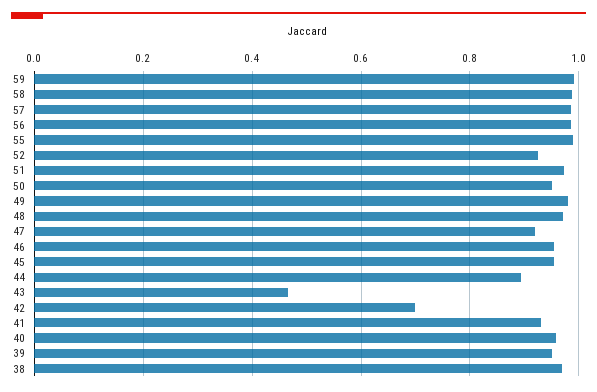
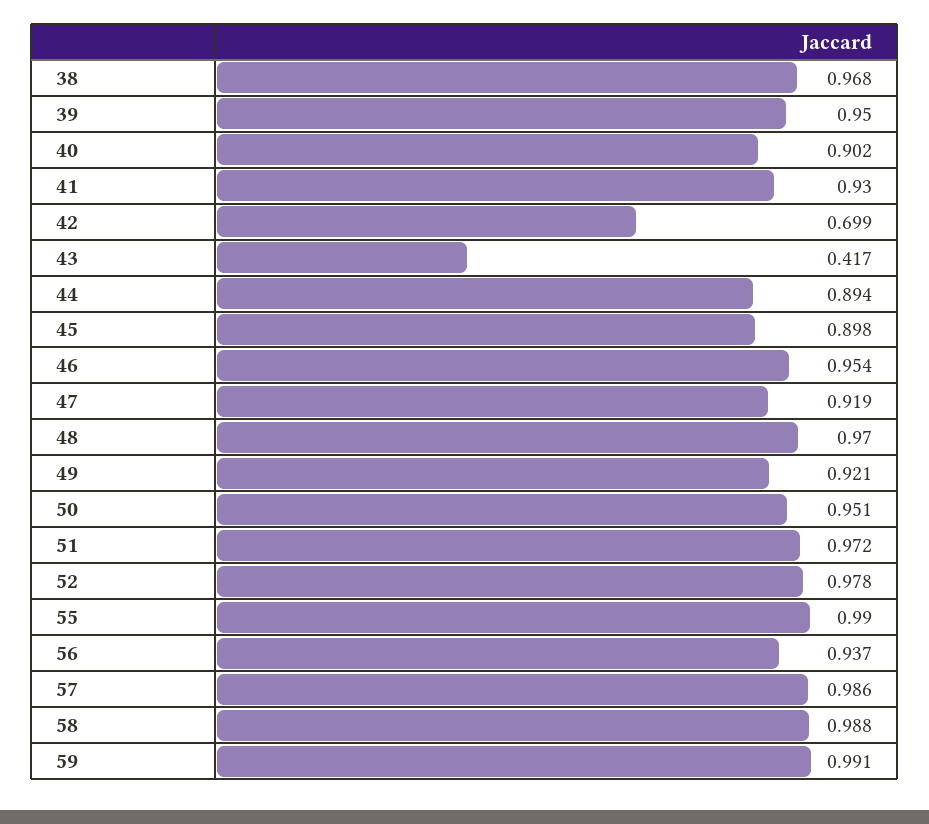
  {
    "59": 0.991,
    "58": 0.988,
    "57": 0.986,
-   "56": 0.98,
+   "56": 0.937,
    "55": 0.99,
-   "52": 0.92,
+   "52": 0.978,
    "51": 0.972,
    "50": 0.951,
-   "49": 0.98,
+   "49": 0.921,
    "48": 0.97,
    "47": 0.919,
    "46": 0.954,
-   "45": 0.96,
+   "45": 0.898,
    "44": 0.894,
-   "43": 0.46,
+   "43": 0.417,
    "42": 0.699,
    "41": 0.93,
-   "40": 0.96,
+   "40": 0.902,
    "39": 0.95,
    "38": 0.968
  }

